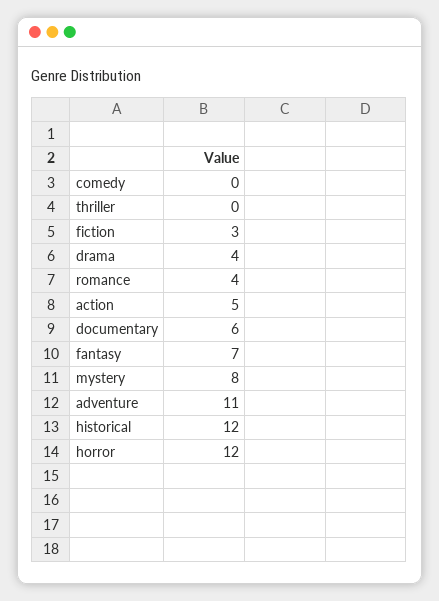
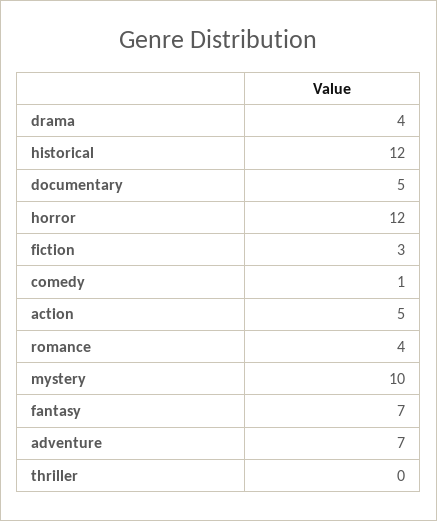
  {
-   "comedy": 0,
+   "comedy": 1,
    "thriller": 0,
    "fiction": 3,
    "drama": 4,
    "romance": 4,
    "action": 5,
-   "documentary": 6,
+   "documentary": 5,
    "fantasy": 7,
-   "mystery": 8,
+   "mystery": 10,
-   "adventure": 11,
+   "adventure": 7,
    "historical": 12,
    "horror": 12
  }

